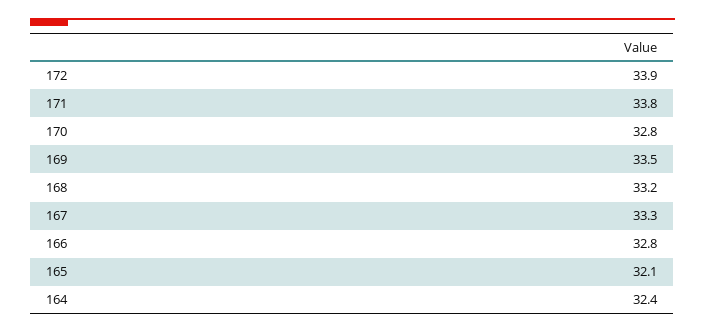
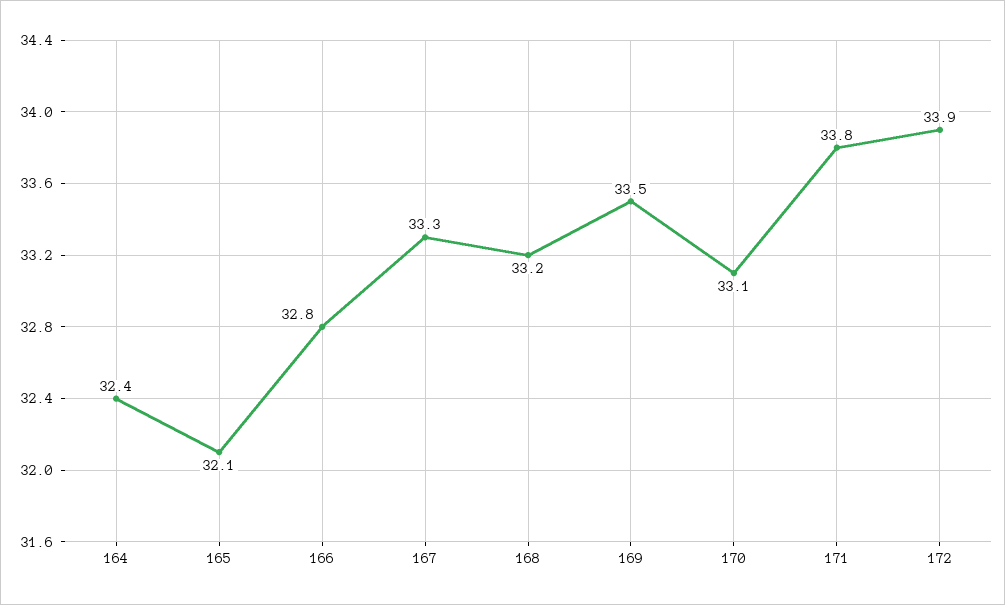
  {
    "172": 33.9,
    "171": 33.8,
-   "170": 32.8,
+   "170": 33.1,
    "169": 33.5,
    "168": 33.2,
    "167": 33.3,
    "166": 32.8,
    "165": 32.1,
    "164": 32.4
  }

